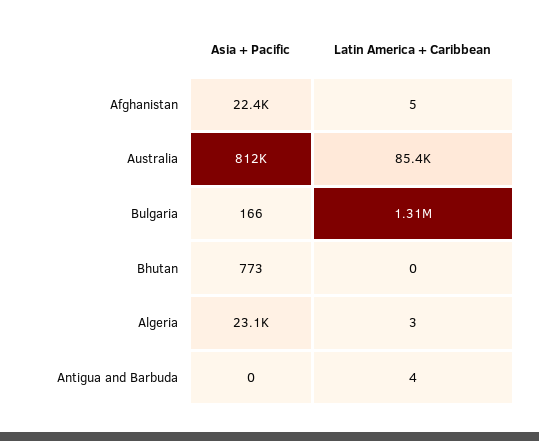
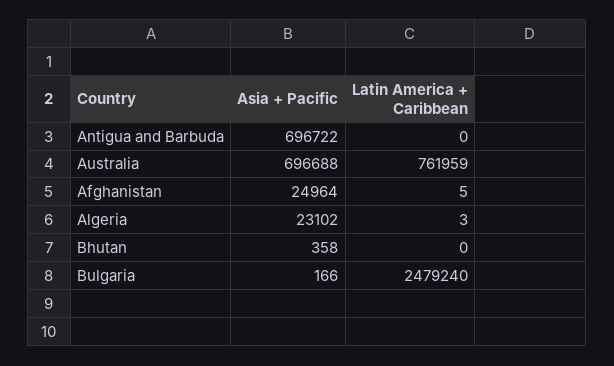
  {
    "Asia + Pacific": {
-     "Afghanistan": 22400,
+     "Afghanistan": 24964,
-     "Australia": 812000,
+     "Australia": 696688,
      "Bulgaria": 166,
-     "Bhutan": 773,
+     "Bhutan": 358,
      "Algeria": 23102,
-     "Antigua and Barbuda": 0
+     "Antigua and Barbuda": 696722
    },
    "Latin America + Caribbean": {
      "Afghanistan": 5,
-     "Australia": 85400,
+     "Australia": 761959,
-     "Bulgaria": 1310000,
+     "Bulgaria": 2479240,
      "Bhutan": 0,
      "Algeria": 3,
-     "Antigua and Barbuda": 4
+     "Antigua and Barbuda": 0
    }
  }

